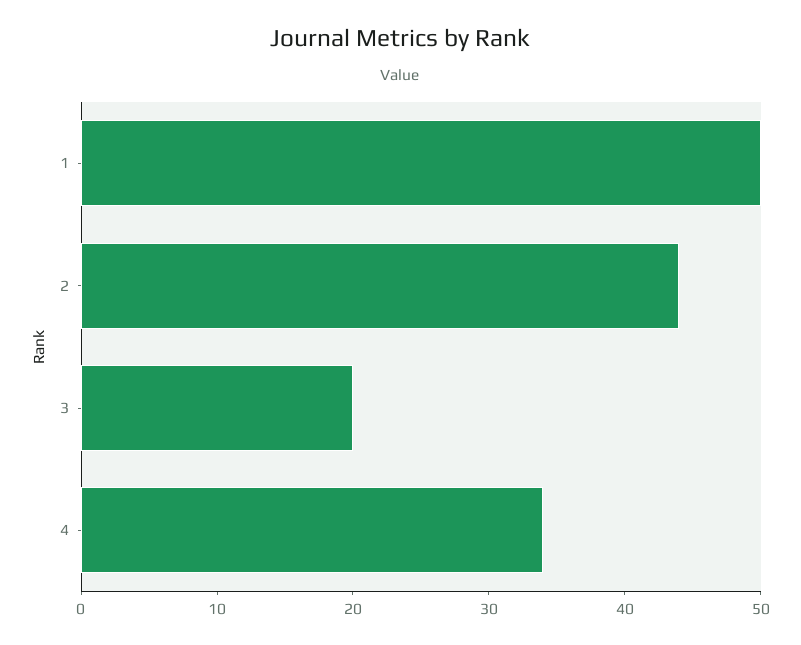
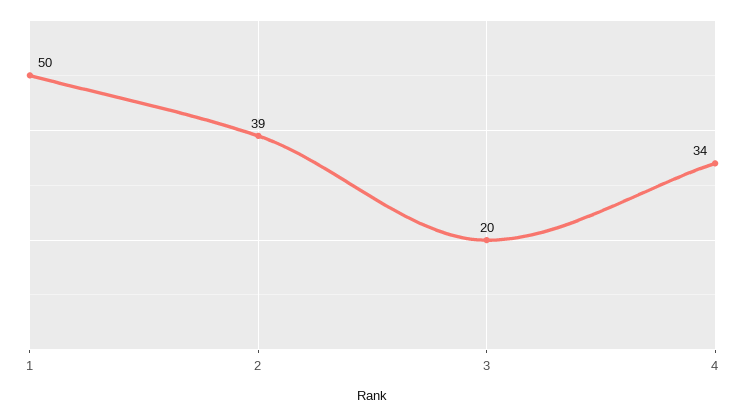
  {
    "1": 50,
-   "2": 44,
+   "2": 39,
    "3": 20,
    "4": 34
  }

